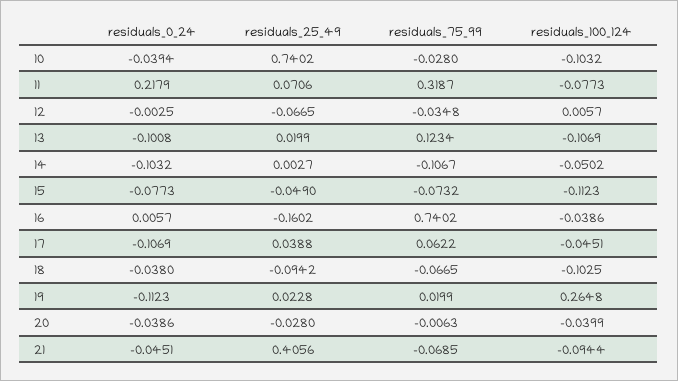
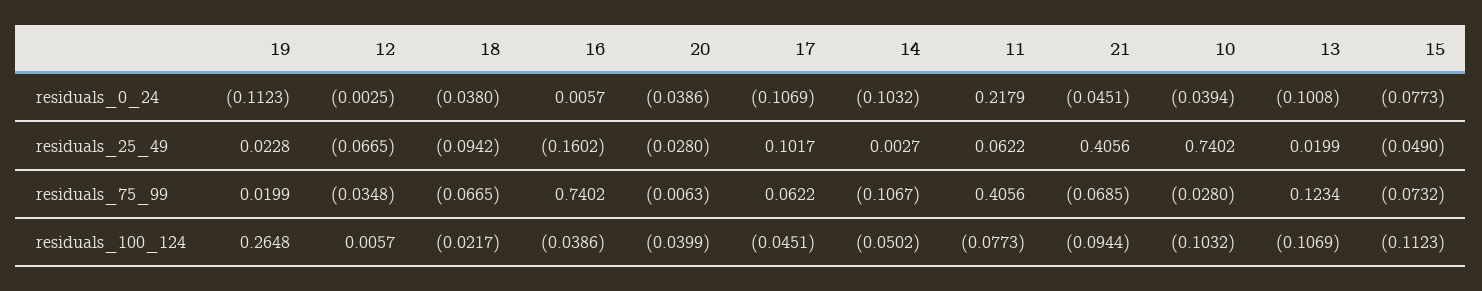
  {
    "residuals_0_24": {
      "10": -0.0394,
      "11": 0.2179,
      "12": -0.0025,
      "13": -0.1008,
      "14": -0.1032,
      "15": -0.0773,
      "16": 0.0057,
      "17": -0.1069,
      "18": -0.038,
      "19": -0.1123,
      "20": -0.0386,
      "21": -0.0451
    },
    "residuals_25_49": {
      "10": 0.7402,
-     "11": 0.0706,
+     "11": 0.0622,
      "12": -0.0665,
      "13": 0.0199,
      "14": 0.0027,
      "15": -0.049,
      "16": -0.1602,
-     "17": 0.0388,
+     "17": 0.1017,
      "18": -0.0942,
      "19": 0.0228,
      "20": -0.028,
      "21": 0.4056
    },
    "residuals_75_99": {
      "10": -0.028,
-     "11": 0.3187,
+     "11": 0.4056,
      "12": -0.0348,
      "13": 0.1234,
      "14": -0.1067,
      "15": -0.0732,
      "16": 0.7402,
      "17": 0.0622,
      "18": -0.0665,
      "19": 0.0199,
      "20": -0.0063,
      "21": -0.0685
    },
    "residuals_100_124": {
      "10": -0.1032,
      "11": -0.0773,
      "12": 0.0057,
      "13": -0.1069,
      "14": -0.0502,
      "15": -0.1123,
      "16": -0.0386,
      "17": -0.0451,
-     "18": -0.1025,
+     "18": -0.0217,
      "19": 0.2648,
      "20": -0.0399,
      "21": -0.0944
    }
  }

